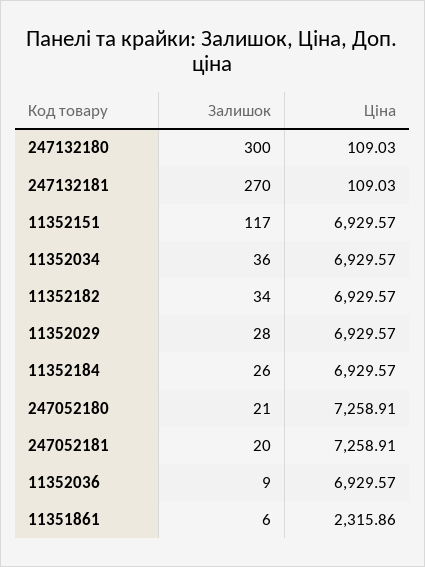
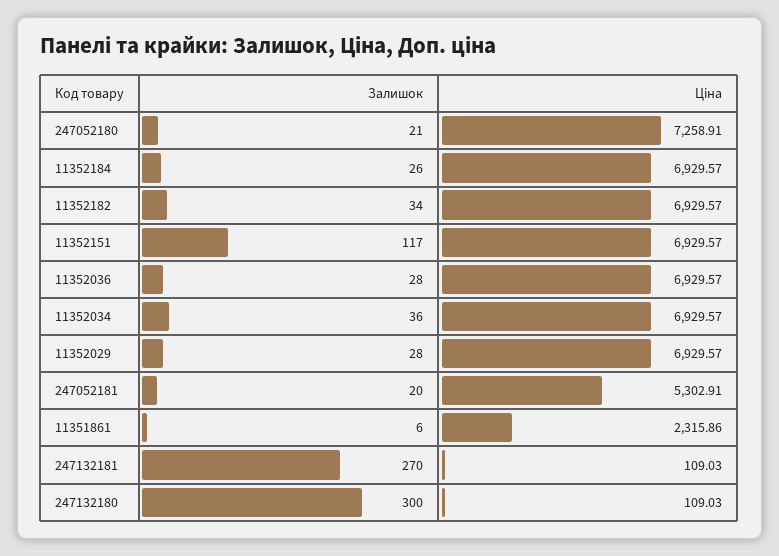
  {
    "Залишок": {
      "247132180": 300,
      "247132181": 270,
      "11352151": 117,
      "11352034": 36,
      "11352182": 34,
      "11352029": 28,
      "11352184": 26,
      "247052180": 21,
      "247052181": 20,
-     "11352036": 9,
+     "11352036": 28,
      "11351861": 6
    },
    "Ціна": {
      "247132180": 109.03,
      "247132181": 109.03,
      "11352151": 6929.57,
      "11352034": 6929.57,
      "11352182": 6929.57,
      "11352029": 6929.57,
      "11352184": 6929.57,
      "247052180": 7258.91,
-     "247052181": 7258.91,
+     "247052181": 5302.91,
      "11352036": 6929.57,
      "11351861": 2315.86
    }
  }

